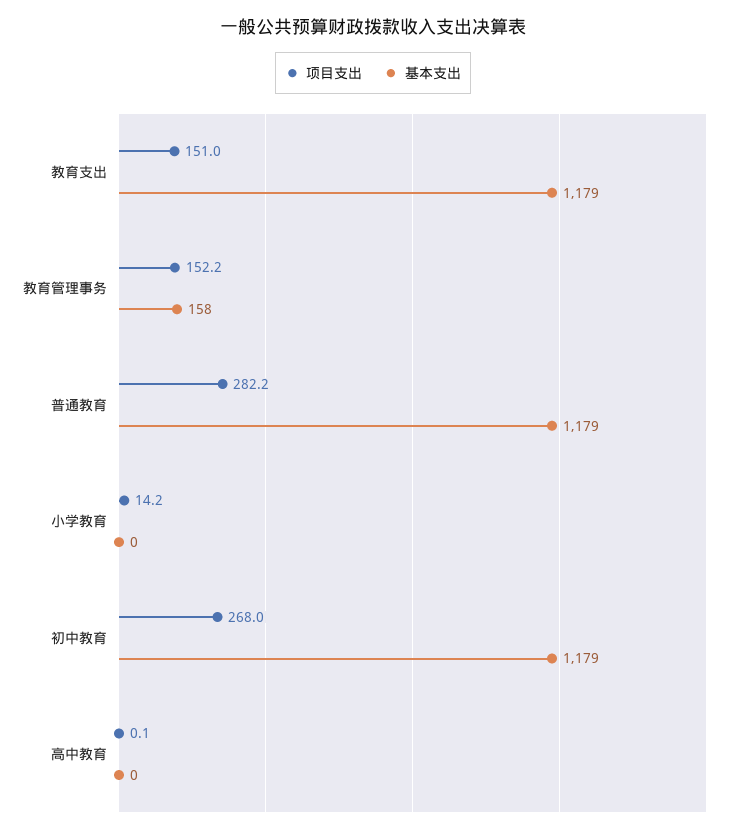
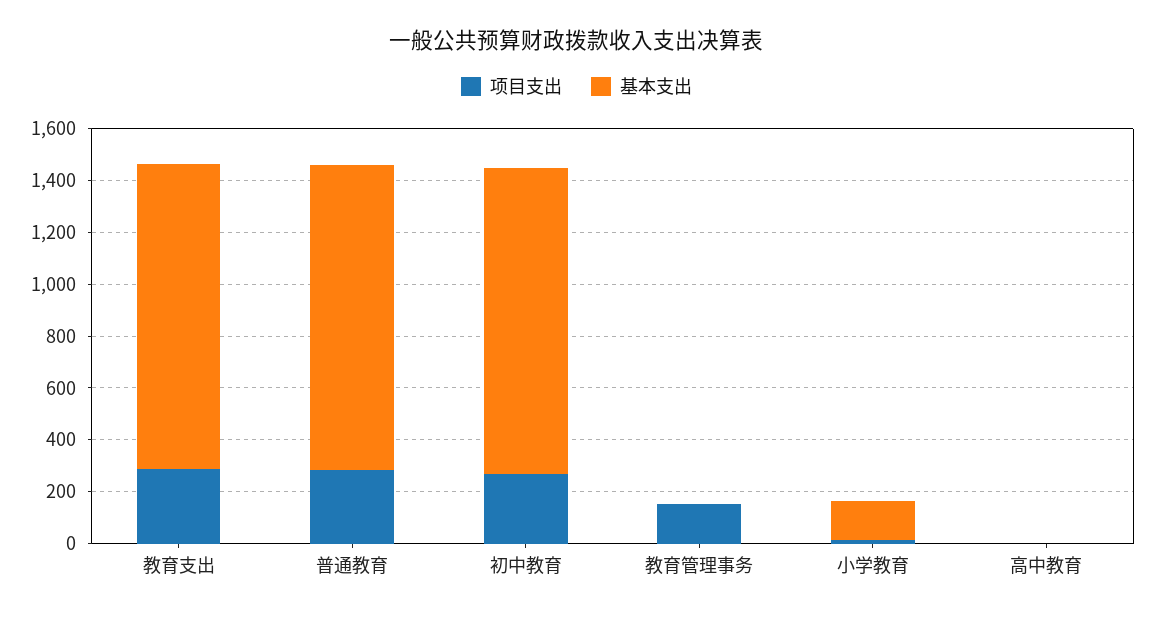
  {
    "项目支出": {
-     "教育支出": 151,
+     "教育支出": 300,
      "教育管理事务": 152.2,
      "普通教育": 282.2,
      "小学教育": 14.2,
      "初中教育": 268,
      "高中教育": 0.1
    },
    "基本支出": {
      "教育支出": 1179,
-     "教育管理事务": 158,
+     "教育管理事务": 0,
      "普通教育": 1179,
-     "小学教育": 0,
+     "小学教育": 150,
      "初中教育": 1179,
      "高中教育": 0
    }
  }

